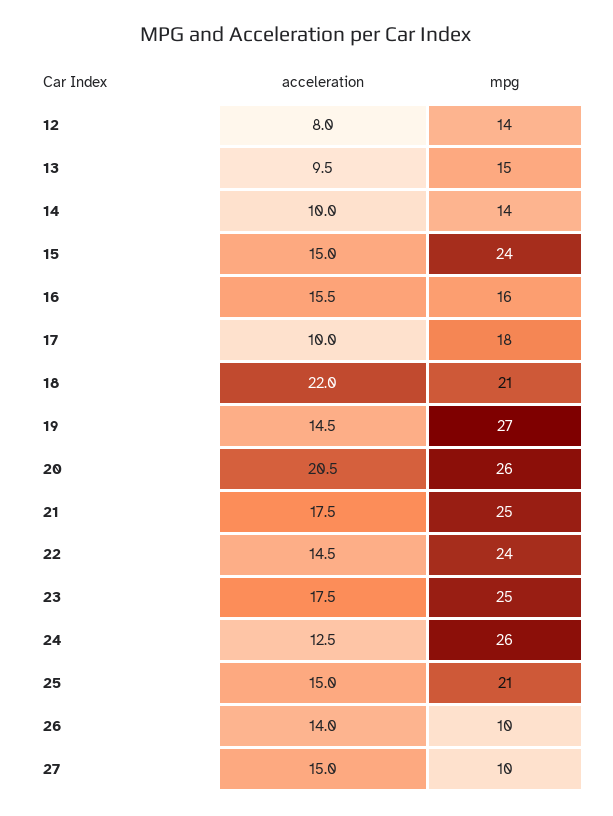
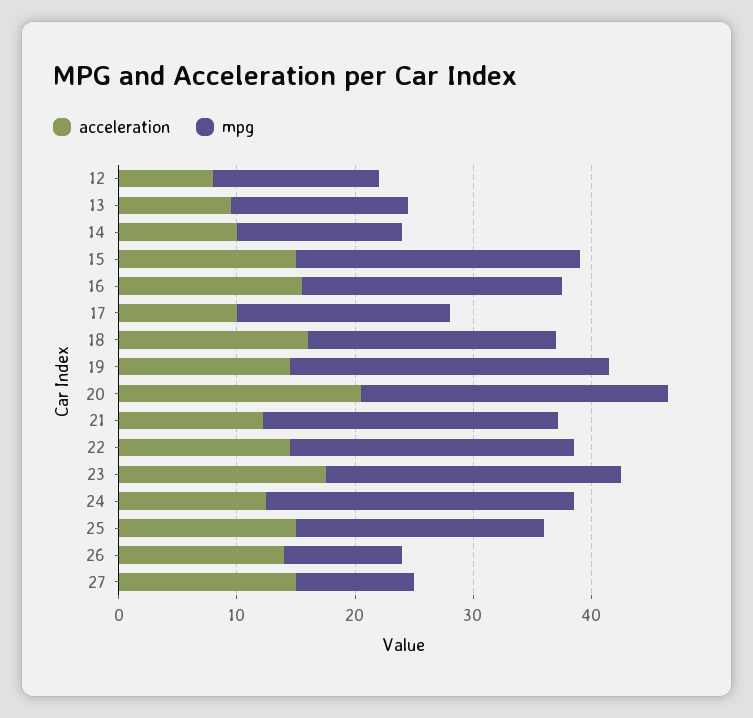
  {
    "acceleration": {
      "12": 8,
      "13": 9.5,
      "14": 10,
      "15": 15,
      "16": 15.5,
      "17": 10,
-     "18": 22,
+     "18": 16,
      "19": 14.5,
      "20": 20.5,
-     "21": 17.5,
+     "21": 12,
      "22": 14.5,
      "23": 17.5,
      "24": 12.5,
      "25": 15,
      "26": 14,
      "27": 15
    },
    "mpg": {
      "12": 14,
      "13": 15,
      "14": 14,
      "15": 24,
-     "16": 16,
+     "16": 22,
      "17": 18,
      "18": 21,
      "19": 27,
      "20": 26,
      "21": 25,
      "22": 24,
      "23": 25,
      "24": 26,
      "25": 21,
      "26": 10,
      "27": 10
    }
  }

